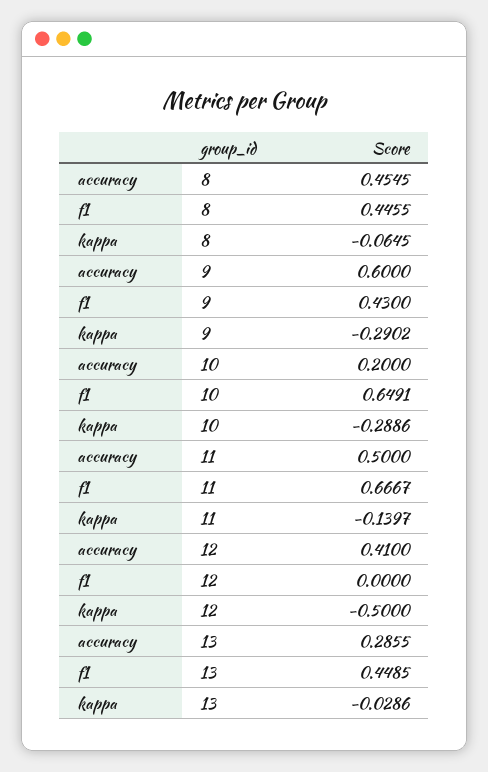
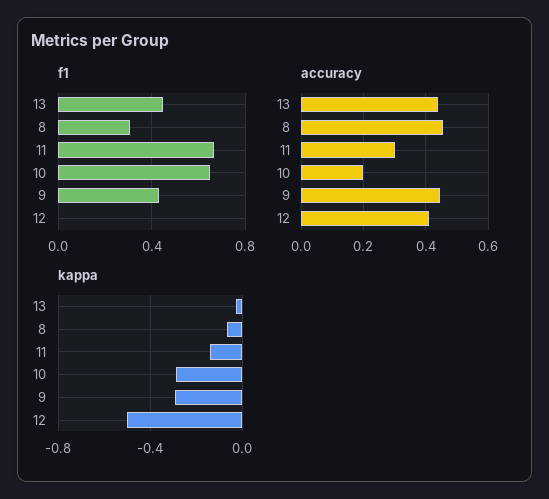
  {
    "accuracy": {
      "8": 0.4545,
-     "9": 0.6,
+     "9": 0.44,
      "10": 0.2,
-     "11": 0.5,
+     "11": 0.3,
      "12": 0.41,
-     "13": 0.2855
+     "13": 0.44
    },
    "f1": {
-     "8": 0.4455,
+     "8": 0.3,
      "9": 0.43,
      "10": 0.6491,
      "11": 0.6667,
      "12": 0,
      "13": 0.4485
    },
    "kappa": {
      "8": -0.0645,
      "9": -0.2902,
      "10": -0.2886,
      "11": -0.1397,
      "12": -0.5,
      "13": -0.0286
    }
  }

